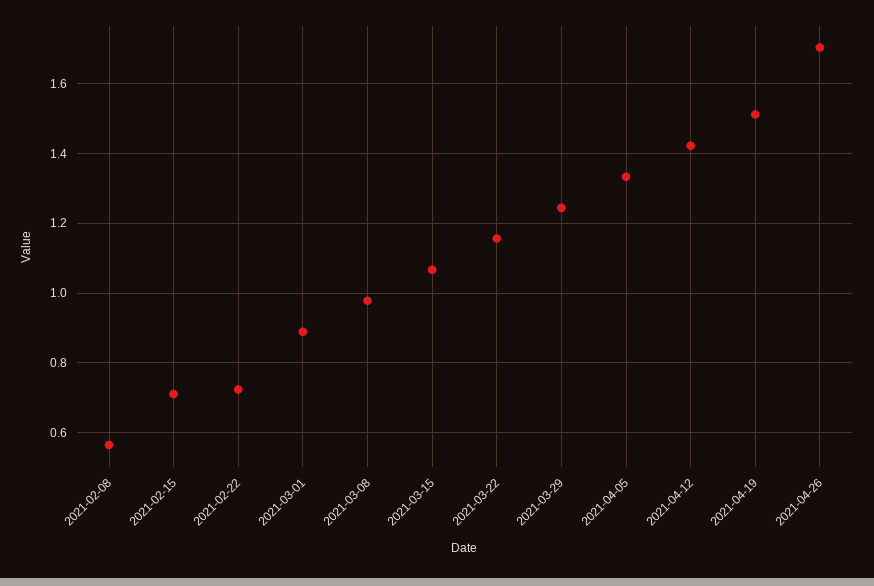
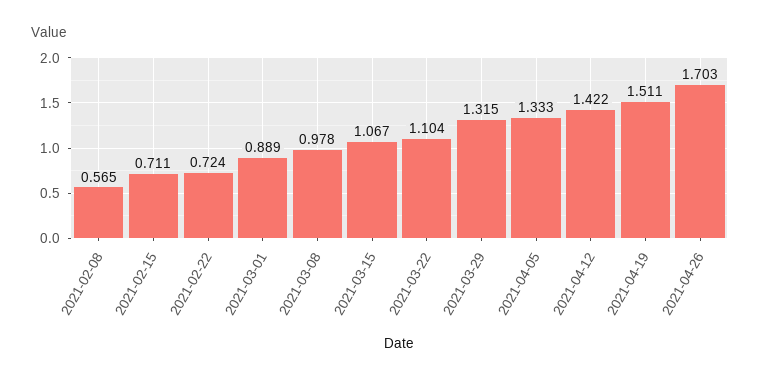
  {
    "2021-02-08": 0.565,
    "2021-02-15": 0.711,
    "2021-02-22": 0.724,
    "2021-03-01": 0.889,
    "2021-03-08": 0.978,
    "2021-03-15": 1.067,
-   "2021-03-22": 1.16,
+   "2021-03-22": 1.104,
-   "2021-03-29": 1.24,
+   "2021-03-29": 1.315,
    "2021-04-05": 1.333,
    "2021-04-12": 1.422,
    "2021-04-19": 1.511,
    "2021-04-26": 1.703
  }

